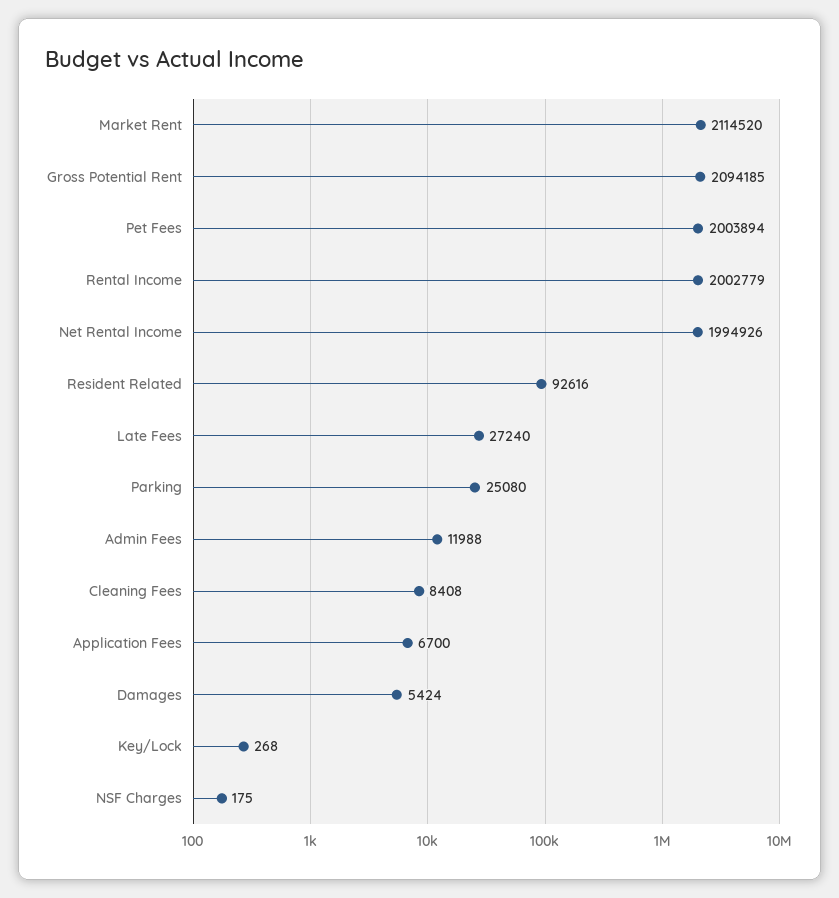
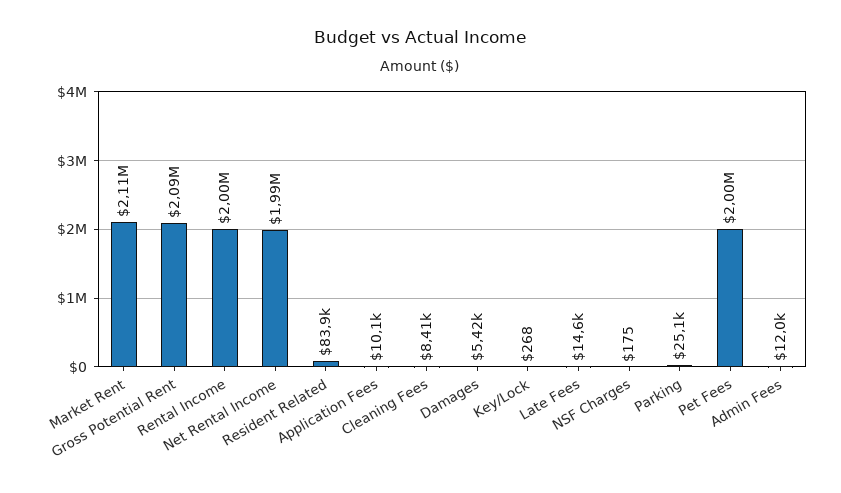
  {
    "Market Rent": 2114520,
    "Gross Potential Rent": 2094185,
    "Pet Fees": 2003894,
    "Rental Income": 2002779,
    "Net Rental Income": 1994926,
-   "Resident Related": 92616,
+   "Resident Related": 83900,
-   "Late Fees": 27240,
+   "Late Fees": 14600,
    "Parking": 25080,
    "Admin Fees": 11988,
    "Cleaning Fees": 8408,
-   "Application Fees": 6700,
+   "Application Fees": 10100,
    "Damages": 5424,
    "Key/Lock": 268,
    "NSF Charges": 175
  }

